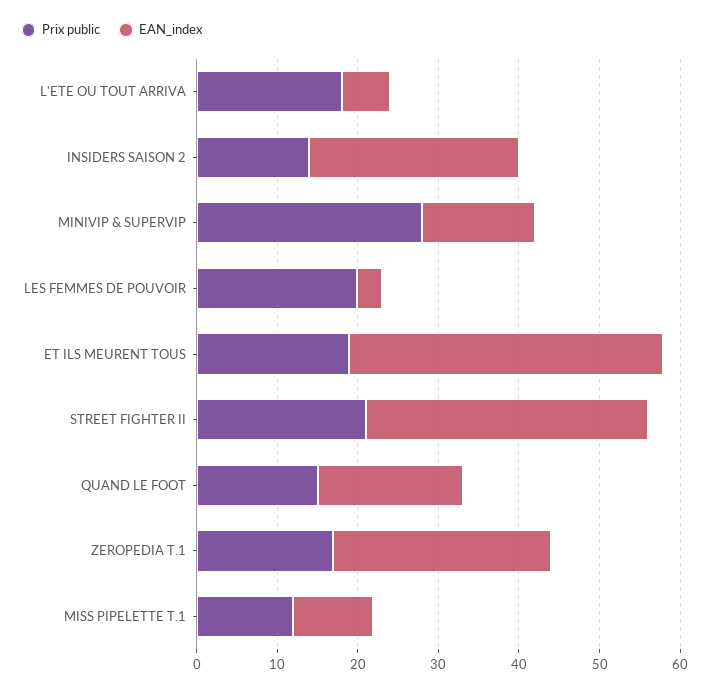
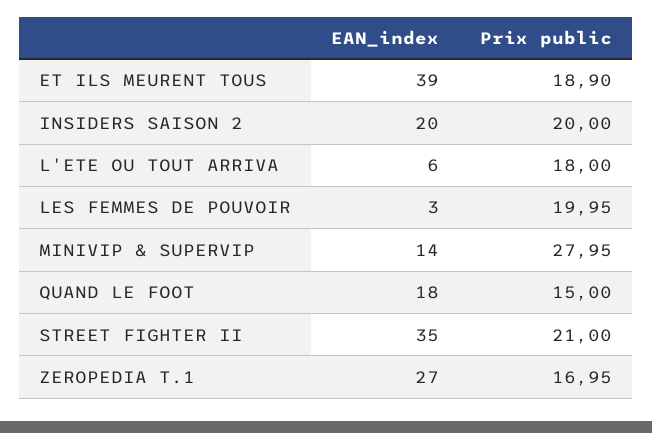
  {
    "Prix public": {
      "L'ETE OU TOUT ARRIVA": 18,
-     "INSIDERS SAISON 2": 14,
+     "INSIDERS SAISON 2": 20,
      "MINIVIP & SUPERVIP": 27.95,
      "LES FEMMES DE POUVOIR": 19.95,
      "ET ILS MEURENT TOUS": 18.9,
      "STREET FIGHTER II": 21,
      "QUAND LE FOOT": 15,
-     "ZEROPEDIA T.1": 16.95,
+     "ZEROPEDIA T.1": 16.95
-     "MISS PIPELETTE T.1": 12
    },
    "EAN_index": {
      "L'ETE OU TOUT ARRIVA": 6,
-     "INSIDERS SAISON 2": 26,
+     "INSIDERS SAISON 2": 20,
      "MINIVIP & SUPERVIP": 14,
      "LES FEMMES DE POUVOIR": 3,
      "ET ILS MEURENT TOUS": 39,
      "STREET FIGHTER II": 35,
      "QUAND LE FOOT": 18,
-     "ZEROPEDIA T.1": 27,
+     "ZEROPEDIA T.1": 27
-     "MISS PIPELETTE T.1": 10
    }
  }

